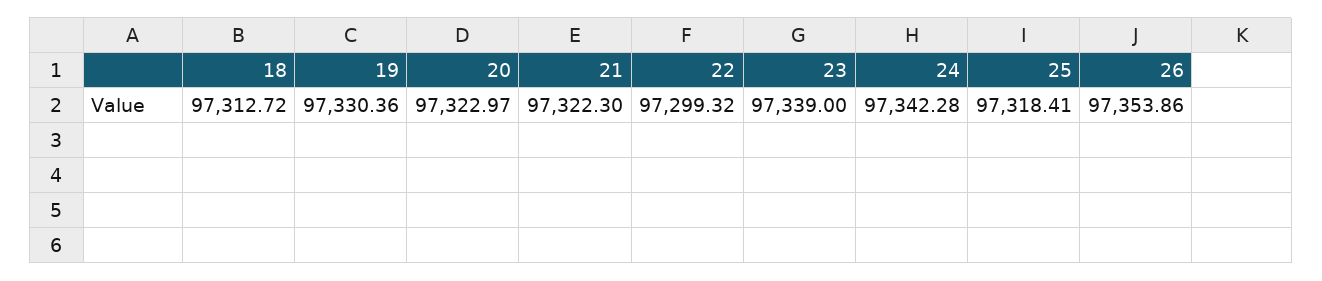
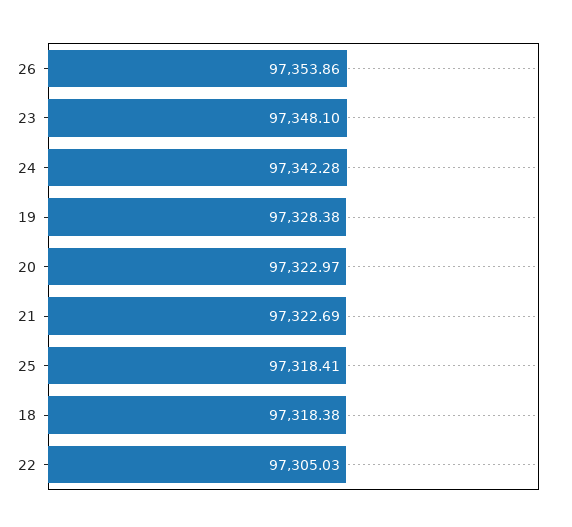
  {
-   "18": 97312.72,
+   "18": 97318.38,
-   "19": 97330.36,
+   "19": 97328.38,
    "20": 97322.97,
-   "21": 97322.3,
+   "21": 97322.69,
-   "22": 97299.32,
+   "22": 97305.03,
-   "23": 97339,
+   "23": 97348.1,
    "24": 97342.28,
    "25": 97318.41,
    "26": 97353.86
  }

